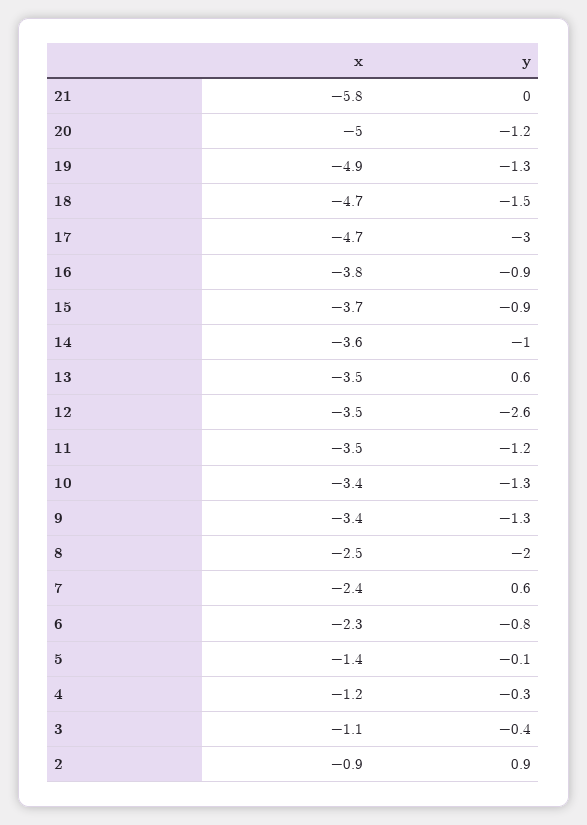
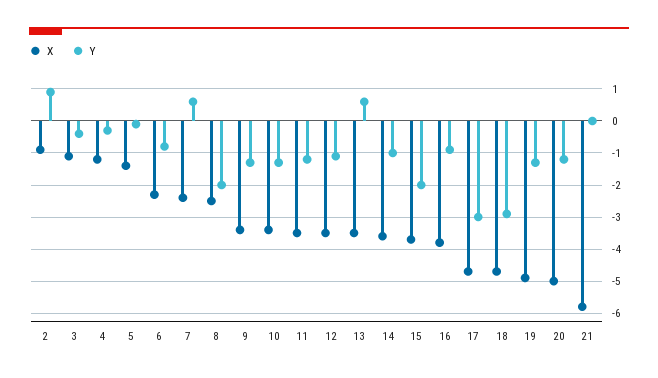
  {
    "x": {
      "21": -5.8,
      "20": -5,
      "19": -4.9,
      "18": -4.7,
      "17": -4.7,
      "16": -3.8,
      "15": -3.7,
      "14": -3.6,
      "13": -3.5,
      "12": -3.5,
      "11": -3.5,
      "10": -3.4,
      "9": -3.4,
      "8": -2.5,
      "7": -2.4,
      "6": -2.3,
      "5": -1.4,
      "4": -1.2,
      "3": -1.1,
      "2": -0.9
    },
    "y": {
      "21": 0,
      "20": -1.2,
      "19": -1.3,
-     "18": -1.5,
+     "18": -3,
      "17": -3,
      "16": -0.9,
-     "15": -0.9,
+     "15": -2,
      "14": -1,
      "13": 0.6,
-     "12": -2.6,
+     "12": -1,
      "11": -1.2,
      "10": -1.3,
      "9": -1.3,
      "8": -2,
      "7": 0.6,
      "6": -0.8,
      "5": -0.1,
      "4": -0.3,
      "3": -0.4,
      "2": 0.9
    }
  }

